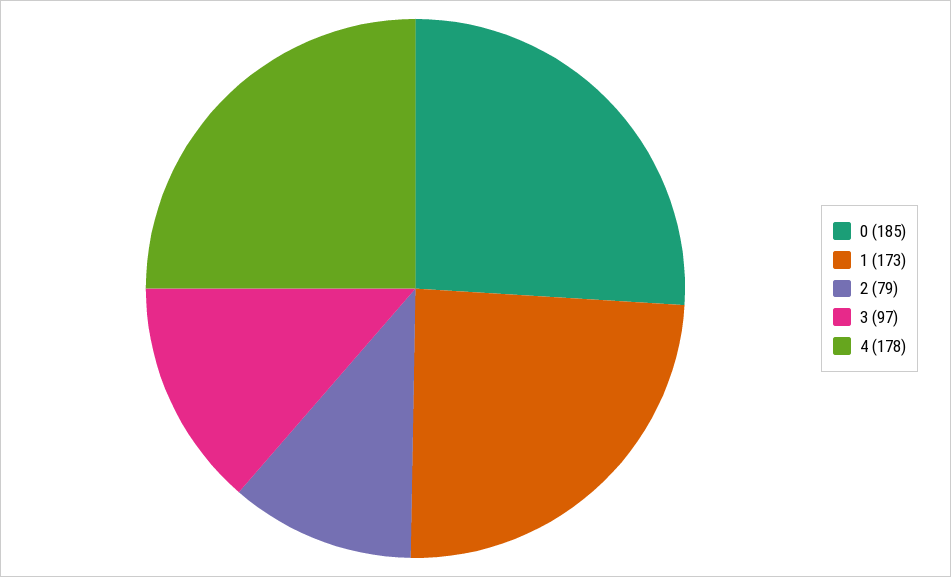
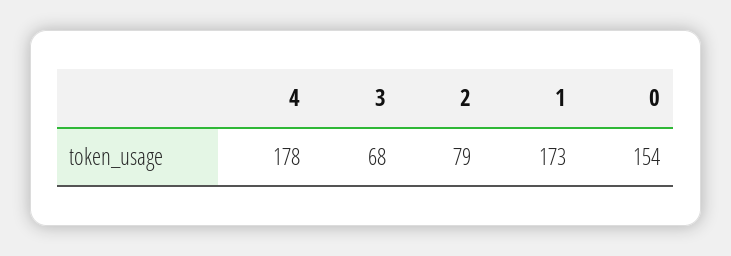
  {
-   "0": 185,
+   "0": 154,
    "1": 173,
    "2": 79,
-   "3": 97,
+   "3": 68,
    "4": 178
  }

